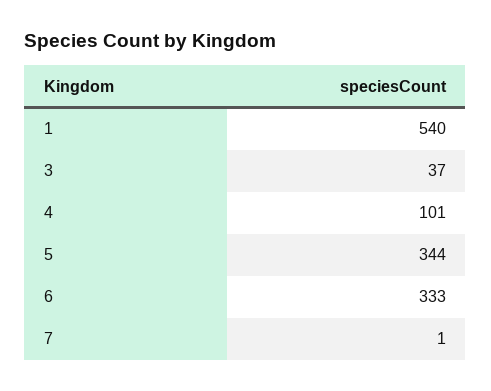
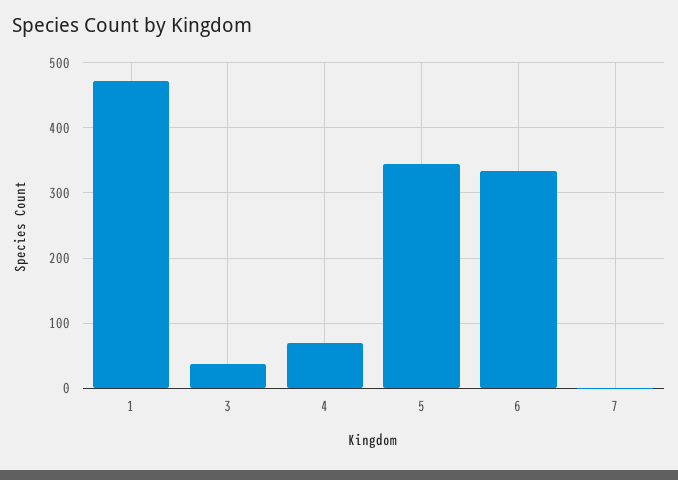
  {
-   "1": 540,
+   "1": 470,
    "3": 37,
-   "4": 101,
+   "4": 70,
    "5": 344,
    "6": 333,
    "7": 1
  }

